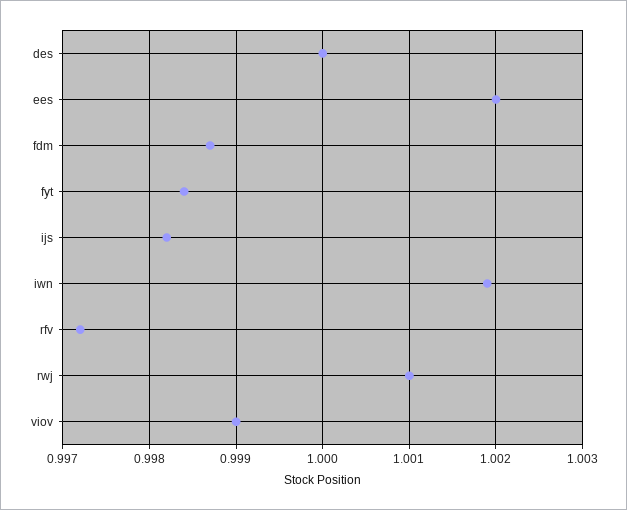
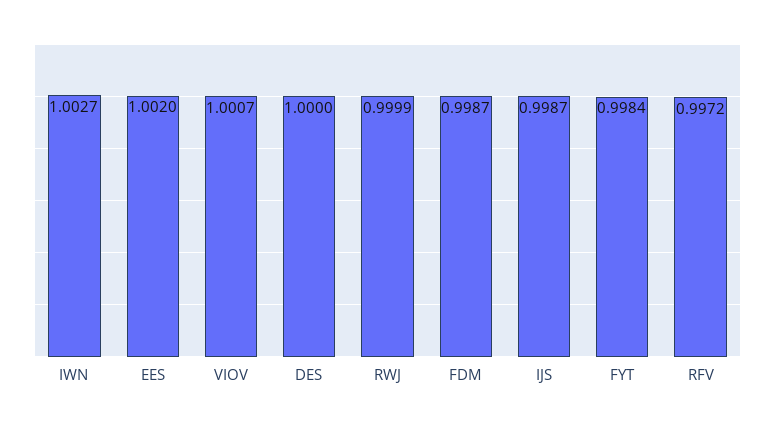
  {
    "des": 1,
    "ees": 1.002,
    "fdm": 0.9987,
    "fyt": 0.9984,
-   "ijs": 0.9982,
+   "ijs": 0.9987,
-   "iwn": 1.0019,
+   "iwn": 1.0027,
    "rfv": 0.9972,
-   "rwj": 1.001,
+   "rwj": 0.9999,
-   "viov": 0.999
+   "viov": 1.0007
  }

